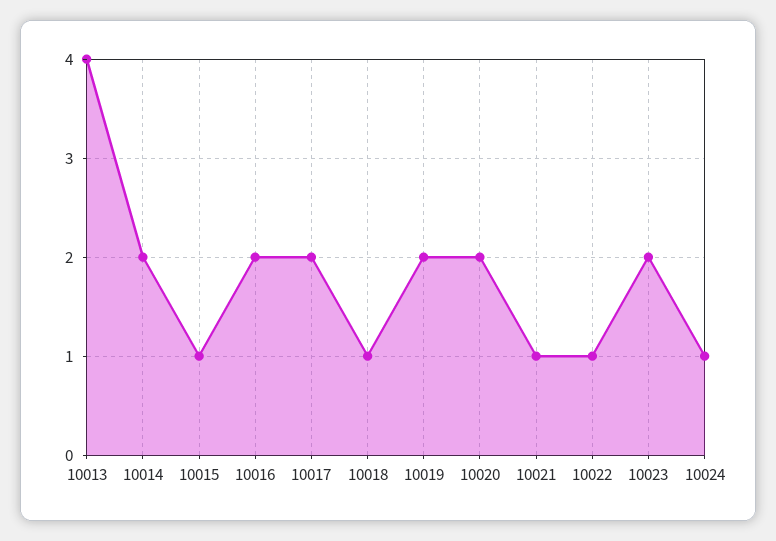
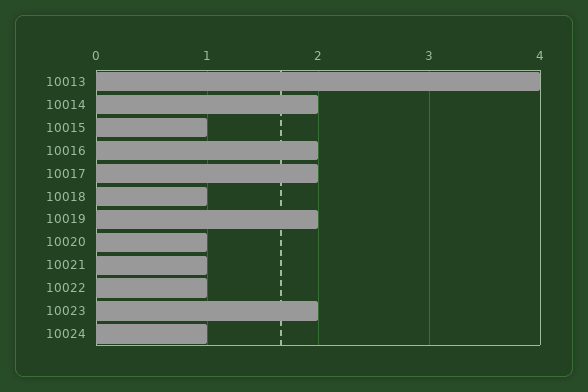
  {
    "10013": 4,
    "10014": 2,
    "10015": 1,
    "10016": 2,
    "10017": 2,
    "10018": 1,
    "10019": 2,
-   "10020": 2,
+   "10020": 1,
    "10021": 1,
    "10022": 1,
    "10023": 2,
    "10024": 1
  }

